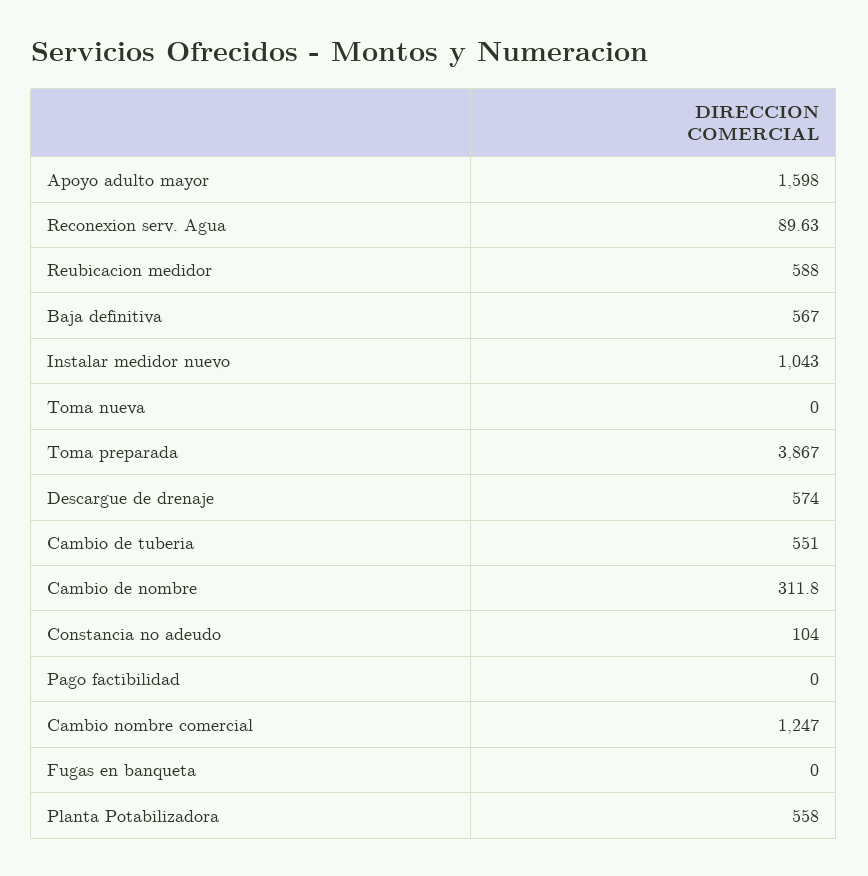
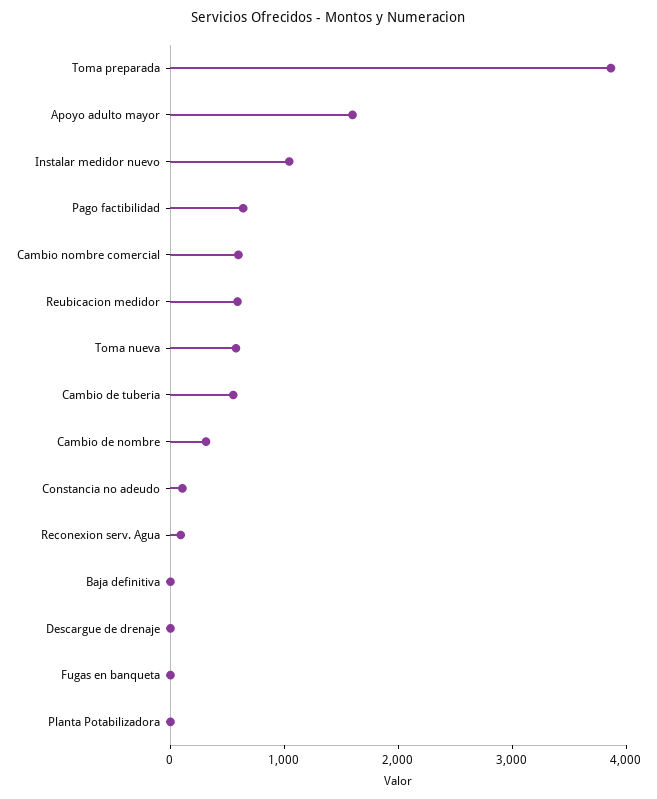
  {
    "Apoyo adulto mayor": 1598,
    "Reconexion serv. Agua": 89.63,
    "Reubicacion medidor": 588,
-   "Baja definitiva": 567,
+   "Baja definitiva": 0,
    "Instalar medidor nuevo": 1043,
-   "Toma nueva": 0,
+   "Toma nueva": 600,
    "Toma preparada": 3867,
-   "Descargue de drenaje": 574,
+   "Descargue de drenaje": 0,
    "Cambio de tuberia": 551,
    "Cambio de nombre": 311.8,
    "Constancia no adeudo": 104,
-   "Pago factibilidad": 0,
+   "Pago factibilidad": 600,
-   "Cambio nombre comercial": 1247,
+   "Cambio nombre comercial": 600,
    "Fugas en banqueta": 0,
-   "Planta Potabilizadora": 558
+   "Planta Potabilizadora": 0
  }

